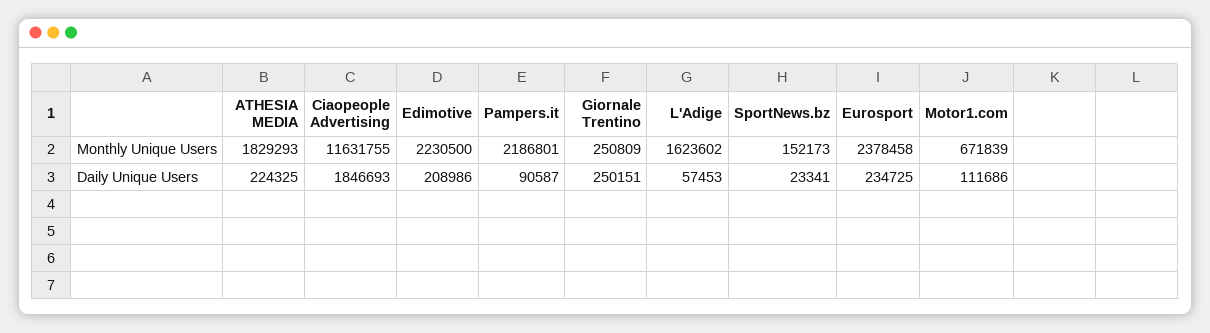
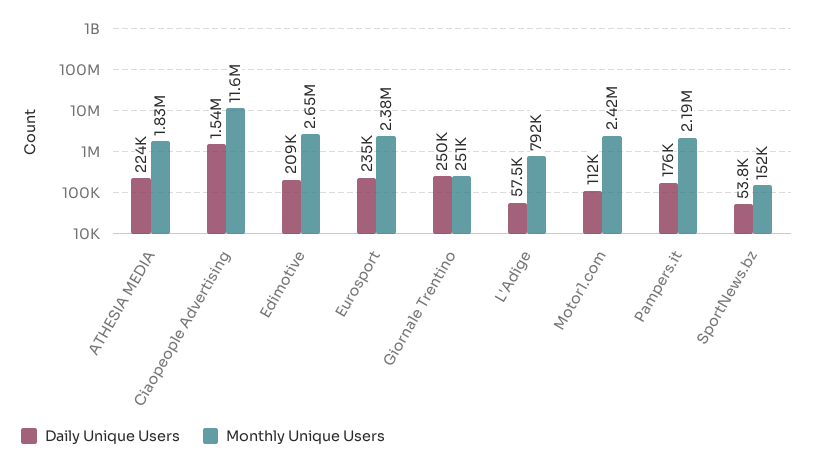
  {
    "Monthly Unique Users": {
      "ATHESIA MEDIA": 1829293,
      "Ciaopeople Advertising": 11631755,
-     "Edimotive": 2230500,
+     "Edimotive": 2650000,
      "Pampers.it": 2186801,
      "Giornale Trentino": 250809,
-     "L'Adige": 1623602,
+     "L'Adige": 792000,
      "SportNews.bz": 152173,
      "Eurosport": 2378458,
-     "Motor1.com": 671839
+     "Motor1.com": 2420000
    },
    "Daily Unique Users": {
      "ATHESIA MEDIA": 224325,
-     "Ciaopeople Advertising": 1846693,
+     "Ciaopeople Advertising": 1540000,
      "Edimotive": 208986,
-     "Pampers.it": 90587,
+     "Pampers.it": 176000,
      "Giornale Trentino": 250151,
      "L'Adige": 57453,
-     "SportNews.bz": 23341,
+     "SportNews.bz": 53800,
      "Eurosport": 234725,
      "Motor1.com": 111686
    }
  }

